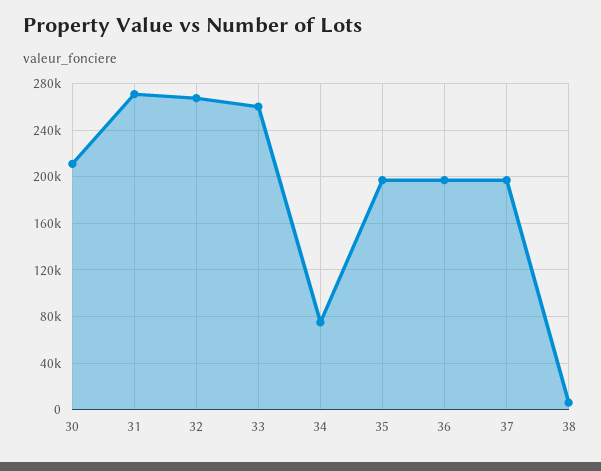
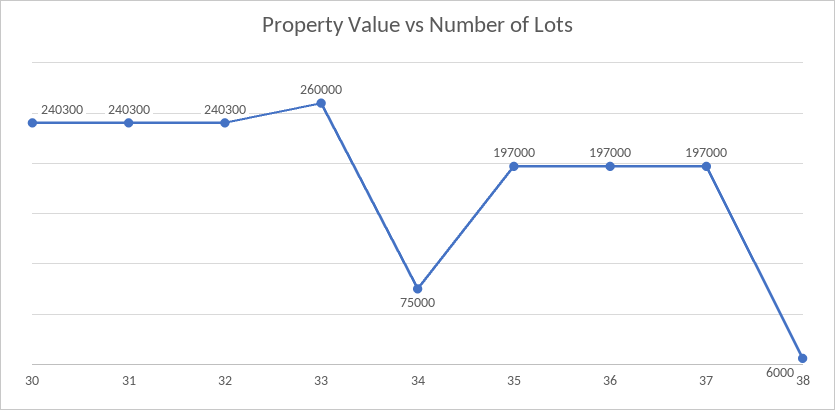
  {
-   "30": 210000,
+   "30": 240300,
-   "31": 270000,
+   "31": 240300,
-   "32": 270000,
+   "32": 240300,
    "33": 260000,
    "34": 75000,
    "35": 197000,
    "36": 197000,
    "37": 197000,
    "38": 6000
  }

